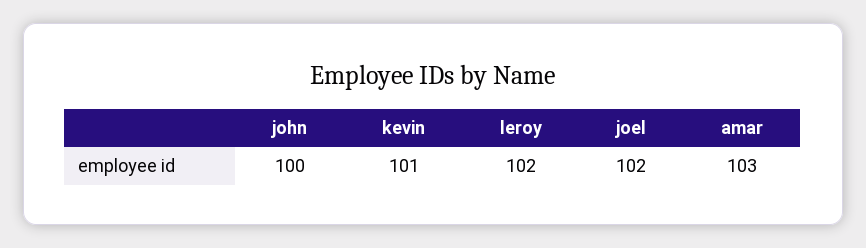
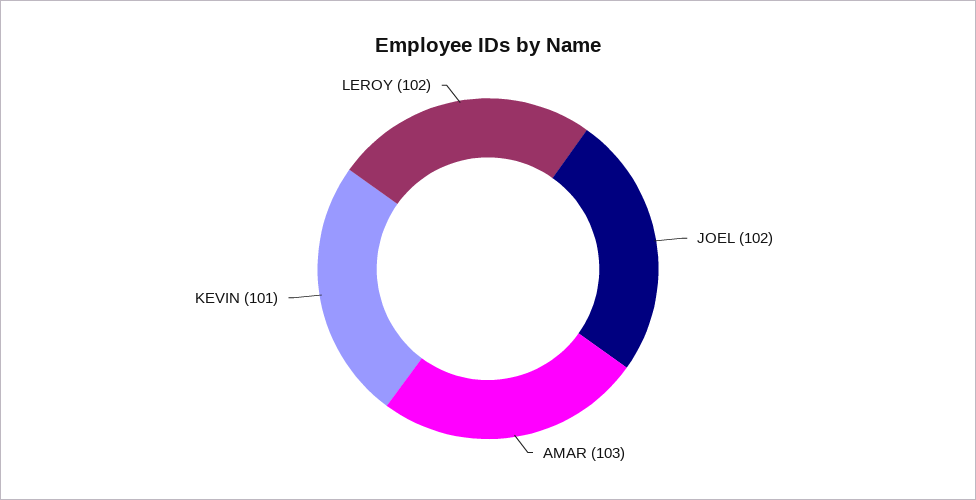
  {
-   "john": 100,
    "kevin": 101,
    "leroy": 102,
    "joel": 102,
    "amar": 103
  }

